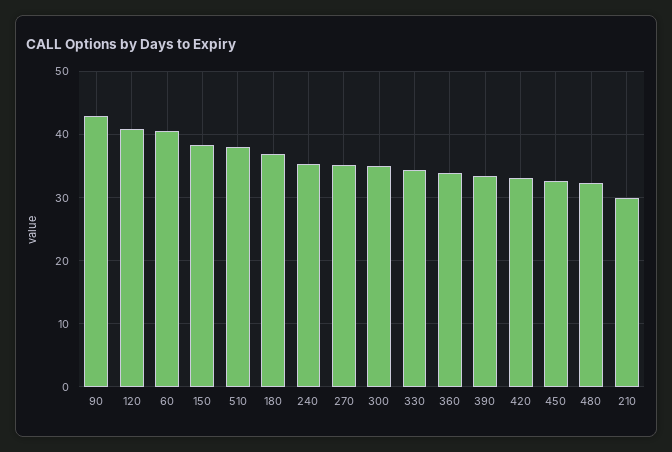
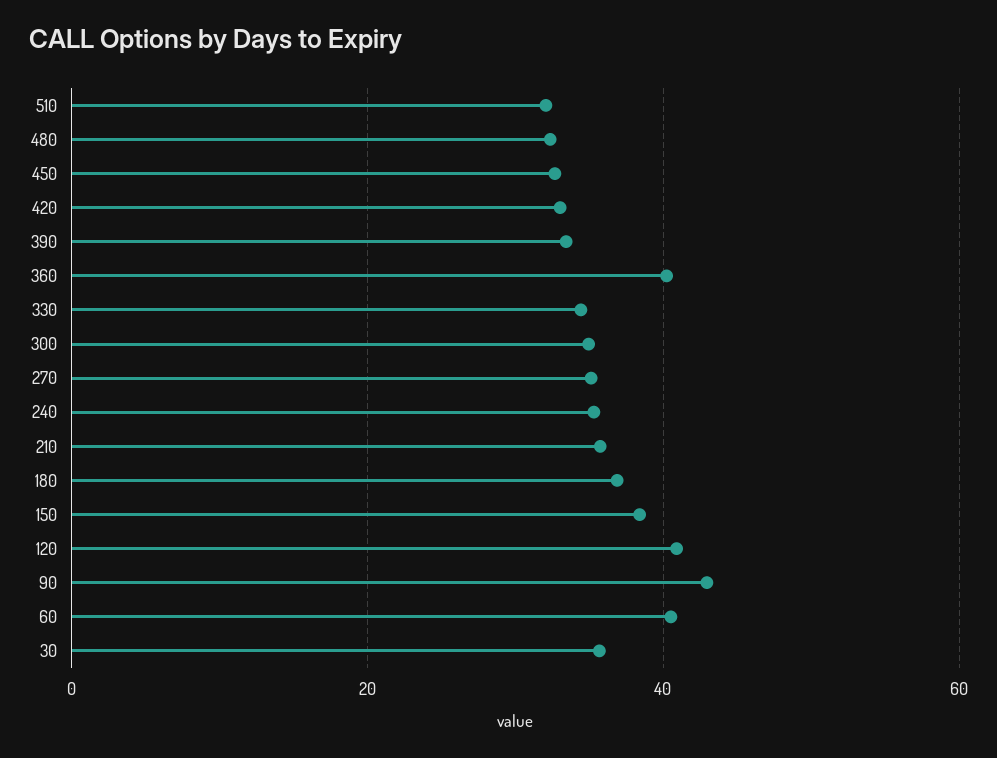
  {
    "90": 43,
    "120": 41,
    "60": 41,
    "150": 38,
-   "510": 38,
+   "510": 32,
    "180": 37,
    "240": 35,
    "270": 35,
    "300": 35,
    "330": 34,
-   "360": 34,
+   "360": 40,
    "390": 33,
    "420": 33,
    "450": 33,
    "480": 32,
-   "210": 30
+   "210": 36,
+   "30": 36
  }

